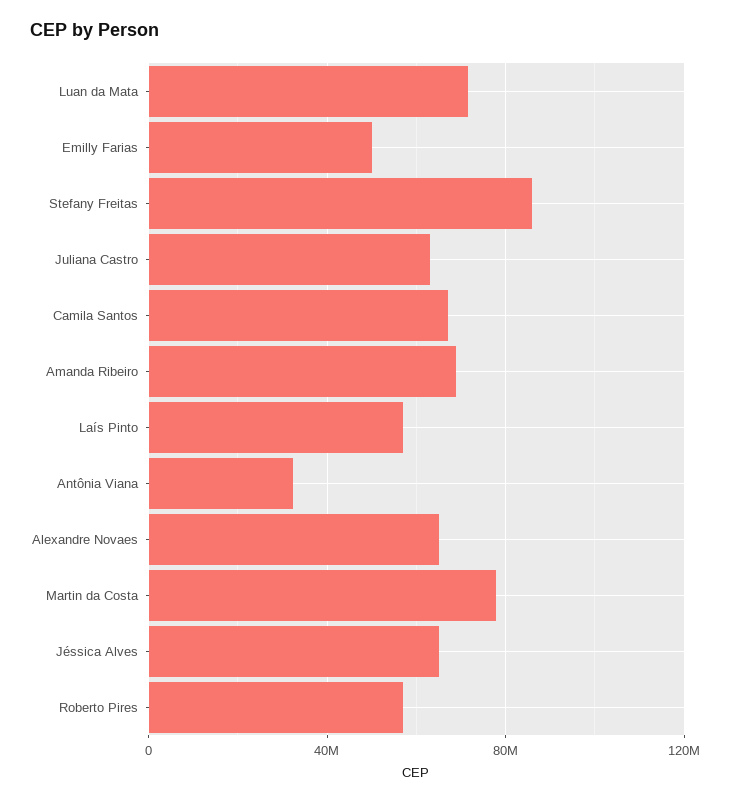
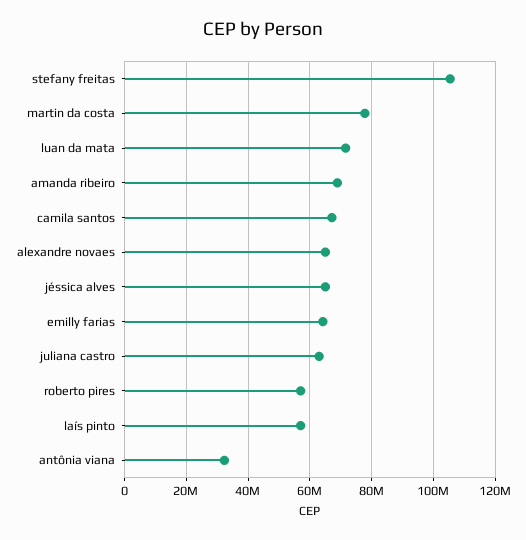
  {
    "Luan da Mata": 72000000,
-   "Emilly Farias": 50000000,
+   "Emilly Farias": 64000000,
-   "Stefany Freitas": 85000000,
+   "Stefany Freitas": 106000000,
    "Juliana Castro": 64000000,
    "Camila Santos": 68000000,
    "Amanda Ribeiro": 68000000,
    "Laís Pinto": 58000000,
    "Antônia Viana": 32000000,
    "Alexandre Novaes": 66000000,
    "Martin da Costa": 78000000,
    "Jéssica Alves": 66000000,
    "Roberto Pires": 58000000
  }

